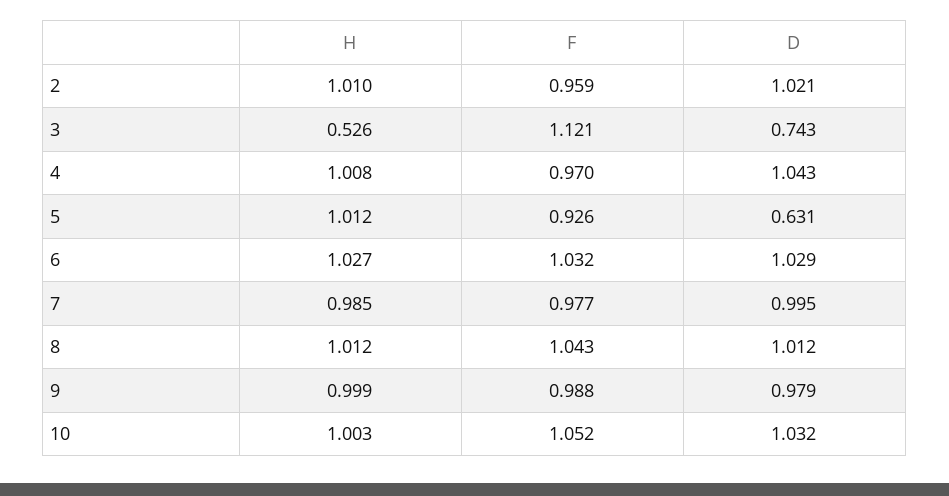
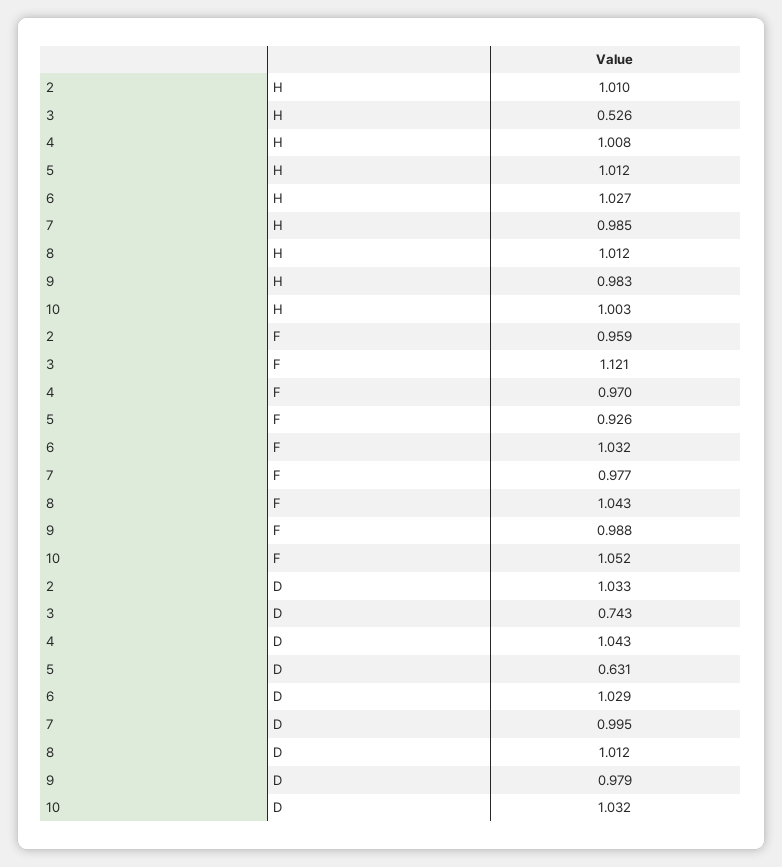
  {
    "H": {
      "2": 1.01,
      "3": 0.526,
      "4": 1.008,
      "5": 1.012,
      "6": 1.027,
      "7": 0.985,
      "8": 1.012,
-     "9": 0.999,
+     "9": 0.983,
      "10": 1.003
    },
    "F": {
      "2": 0.959,
      "3": 1.121,
      "4": 0.97,
      "5": 0.926,
      "6": 1.032,
      "7": 0.977,
      "8": 1.043,
      "9": 0.988,
      "10": 1.052
    },
    "D": {
-     "2": 1.021,
+     "2": 1.033,
      "3": 0.743,
      "4": 1.043,
      "5": 0.631,
      "6": 1.029,
      "7": 0.995,
      "8": 1.012,
      "9": 0.979,
      "10": 1.032
    }
  }

